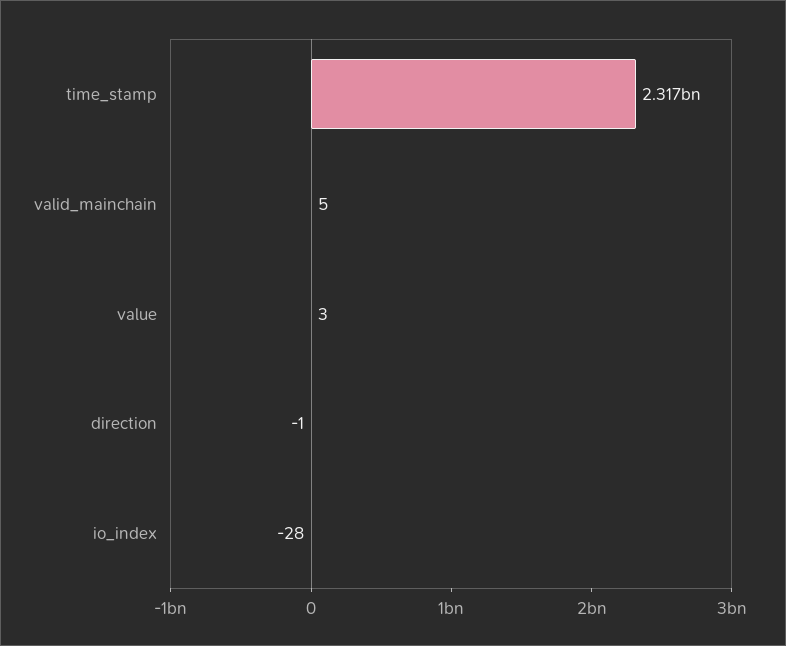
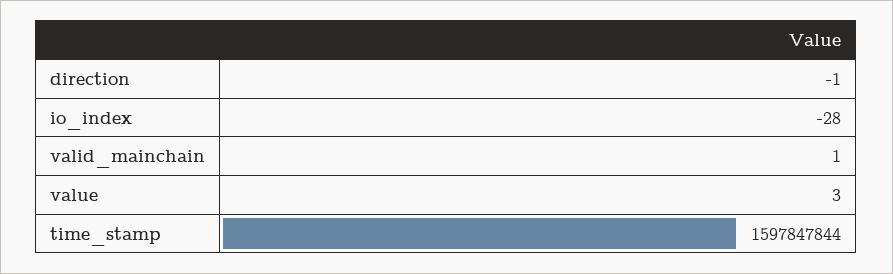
  {
-   "time_stamp": 2317000000,
+   "time_stamp": 1597847844,
-   "valid_mainchain": 5,
+   "valid_mainchain": 1,
    "value": 3,
    "direction": -1,
    "io_index": -28
  }

